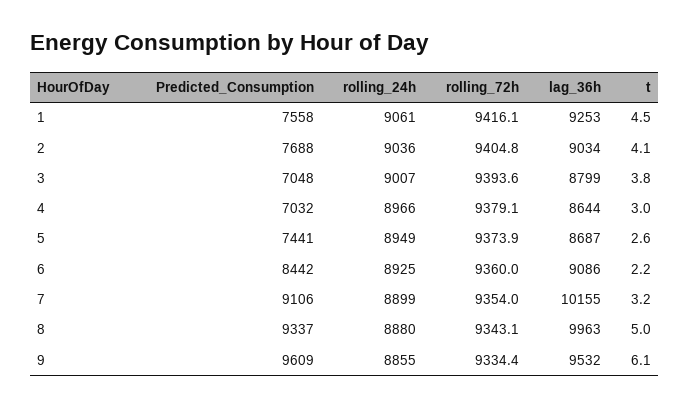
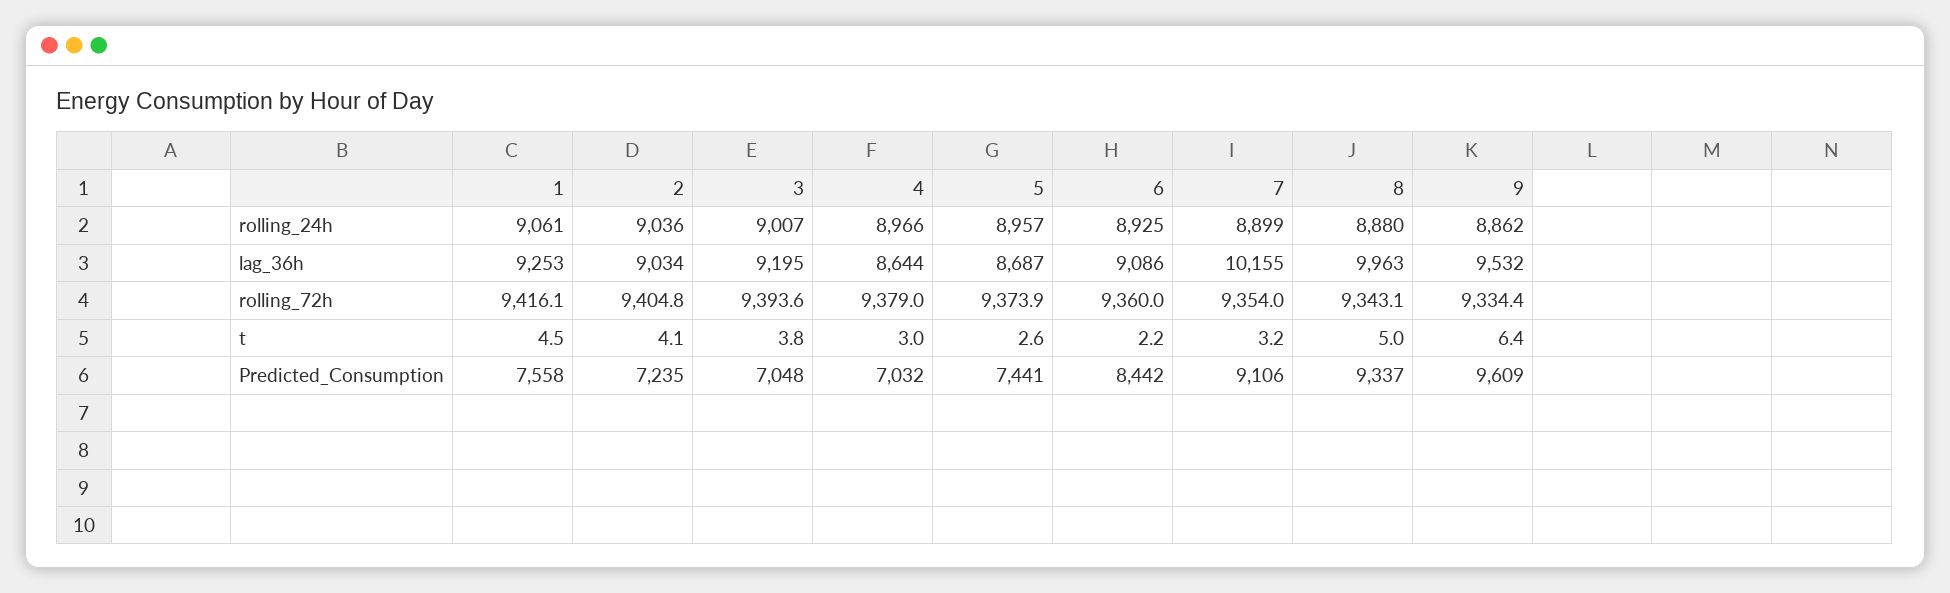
  {
    "Predicted_Consumption": {
      "1": 7558,
-     "2": 7688,
+     "2": 7235,
      "3": 7048,
      "4": 7032,
      "5": 7441,
      "6": 8442,
      "7": 9106,
      "8": 9337,
      "9": 9609
    },
    "rolling_24h": {
      "1": 9061,
      "2": 9036,
      "3": 9007,
      "4": 8966,
-     "5": 8949,
+     "5": 8957,
      "6": 8925,
      "7": 8899,
      "8": 8880,
-     "9": 8855
+     "9": 8862
    },
    "rolling_72h": {
      "1": 9416.1,
      "2": 9404.8,
      "3": 9393.6,
-     "4": 9379.1,
+     "4": 9379,
      "5": 9373.9,
      "6": 9360,
      "7": 9354,
      "8": 9343.1,
      "9": 9334.4
    },
    "lag_36h": {
      "1": 9253,
      "2": 9034,
-     "3": 8799,
+     "3": 9195,
      "4": 8644,
      "5": 8687,
      "6": 9086,
      "7": 10155,
      "8": 9963,
      "9": 9532
    },
    "t": {
      "1": 4.5,
      "2": 4.1,
      "3": 3.8,
      "4": 3,
      "5": 2.6,
      "6": 2.2,
      "7": 3.2,
      "8": 5,
-     "9": 6.1
+     "9": 6.4
    }
  }

